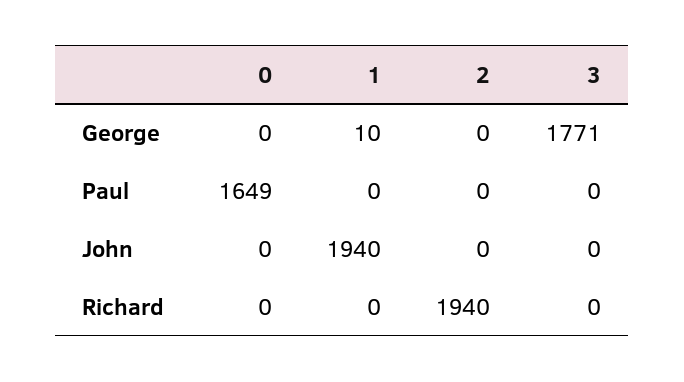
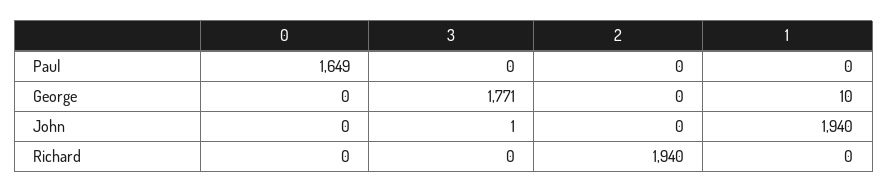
  {
    "0": {
      "George": 0,
      "Paul": 1649,
      "John": 0,
      "Richard": 0
    },
    "1": {
      "George": 10,
      "Paul": 0,
      "John": 1940,
      "Richard": 0
    },
    "2": {
      "George": 0,
      "Paul": 0,
      "John": 0,
      "Richard": 1940
    },
    "3": {
      "George": 1771,
      "Paul": 0,
-     "John": 0,
+     "John": 1,
      "Richard": 0
    }
  }

